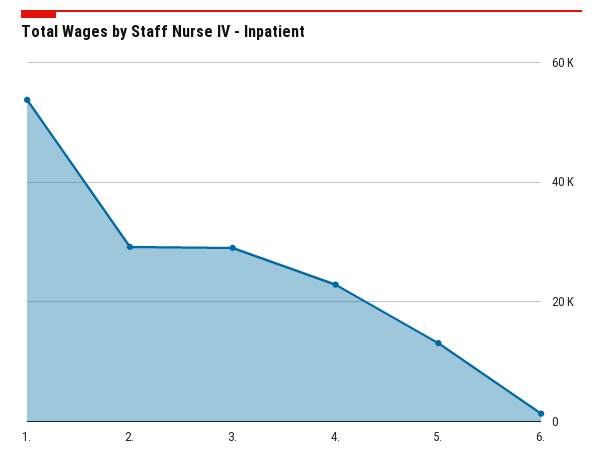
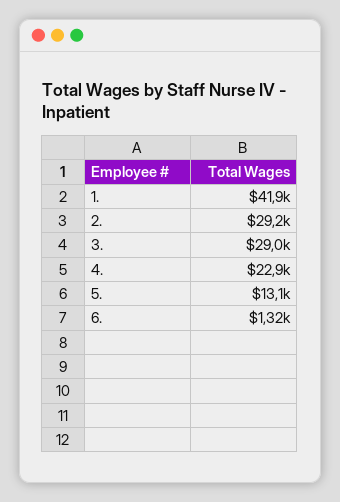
  {
-   "1.": 54000,
+   "1.": 41900,
    "2.": 29200,
    "3.": 29000,
    "4.": 22900,
    "5.": 13100,
    "6.": 1320
  }

